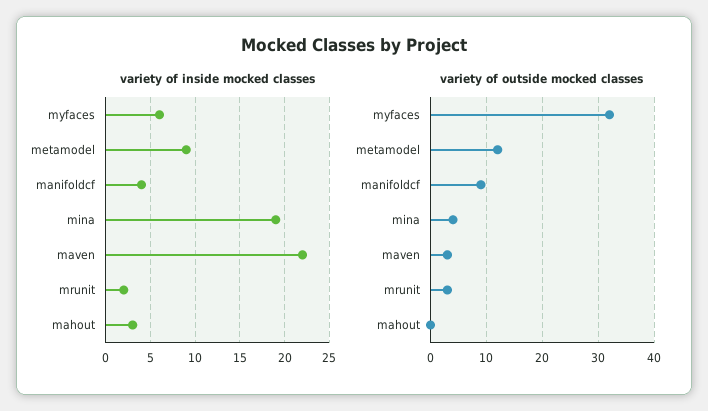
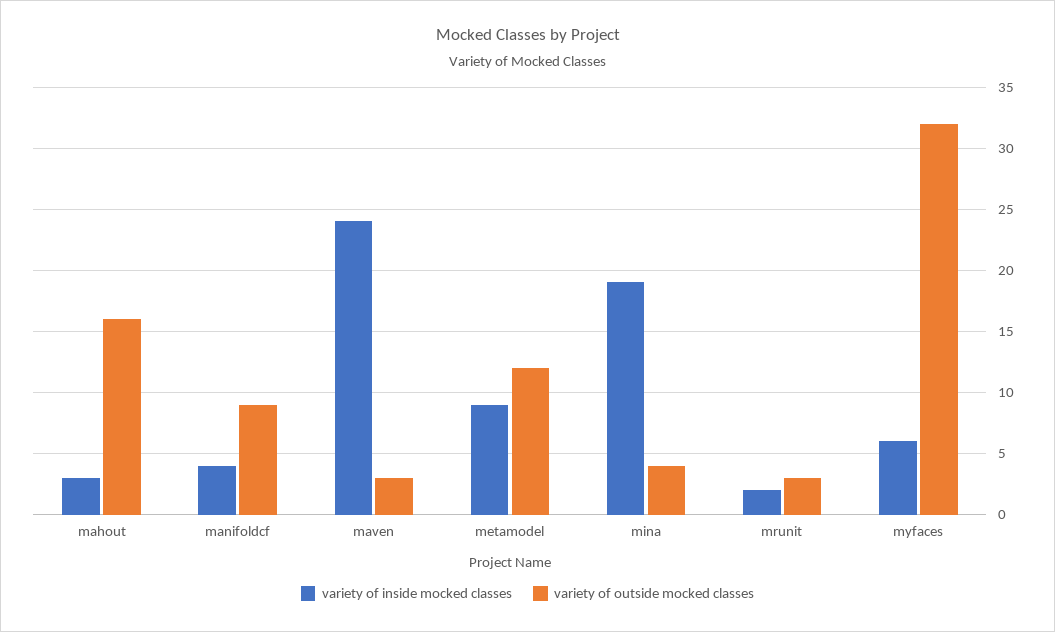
  {
    "variety of inside mocked classes": {
      "myfaces": 6,
      "metamodel": 9,
      "manifoldcf": 4,
      "mina": 19,
-     "maven": 22,
+     "maven": 24,
      "mrunit": 2,
      "mahout": 3
    },
    "variety of outside mocked classes": {
      "myfaces": 32,
      "metamodel": 12,
      "manifoldcf": 9,
      "mina": 4,
      "maven": 3,
      "mrunit": 3,
-     "mahout": 0
+     "mahout": 16
    }
  }

